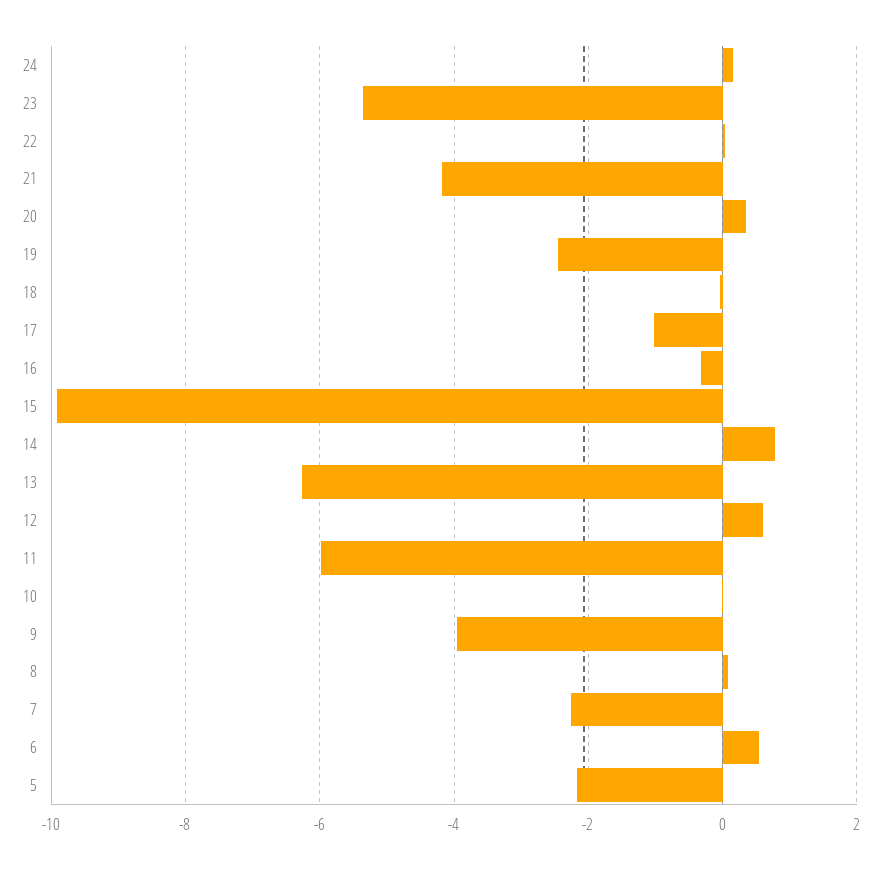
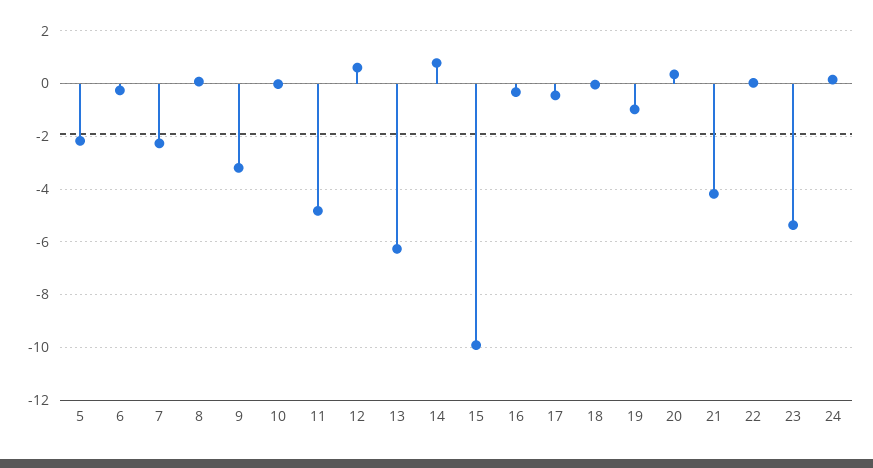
  {
    "24": 0.2,
    "23": -5.4,
    "22": 0,
    "21": -4.2,
    "20": 0.4,
-   "19": -2.4,
+   "19": -1,
    "18": 0,
-   "17": -1,
+   "17": -0.5,
    "16": -0.4,
    "15": -10,
    "14": 0.8,
    "13": -6.2,
    "12": 0.6,
-   "11": -6,
+   "11": -4.75,
    "10": 0,
-   "9": -4,
+   "9": -3.25,
    "8": 0,
    "7": -2.2,
-   "6": 0.6,
+   "6": -0.25,
    "5": -2.2
  }

